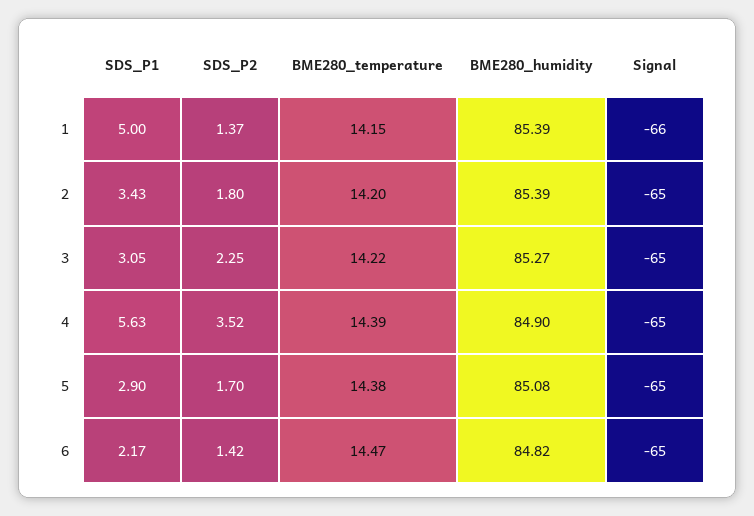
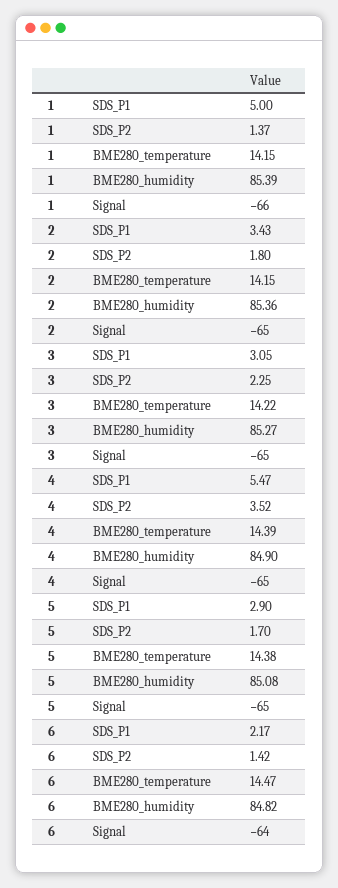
  {
    "SDS_P1": {
      "1": 5,
      "2": 3.43,
      "3": 3.05,
-     "4": 5.63,
+     "4": 5.47,
      "5": 2.9,
      "6": 2.17
    },
    "SDS_P2": {
      "1": 1.37,
      "2": 1.8,
      "3": 2.25,
      "4": 3.52,
      "5": 1.7,
      "6": 1.42
    },
    "BME280_temperature": {
      "1": 14.15,
-     "2": 14.2,
+     "2": 14.15,
      "3": 14.22,
      "4": 14.39,
      "5": 14.38,
      "6": 14.47
    },
    "BME280_humidity": {
      "1": 85.39,
-     "2": 85.39,
+     "2": 85.36,
      "3": 85.27,
      "4": 84.9,
      "5": 85.08,
      "6": 84.82
    },
    "Signal": {
      "1": -66,
      "2": -65,
      "3": -65,
      "4": -65,
      "5": -65,
-     "6": -65
+     "6": -64
    }
  }

